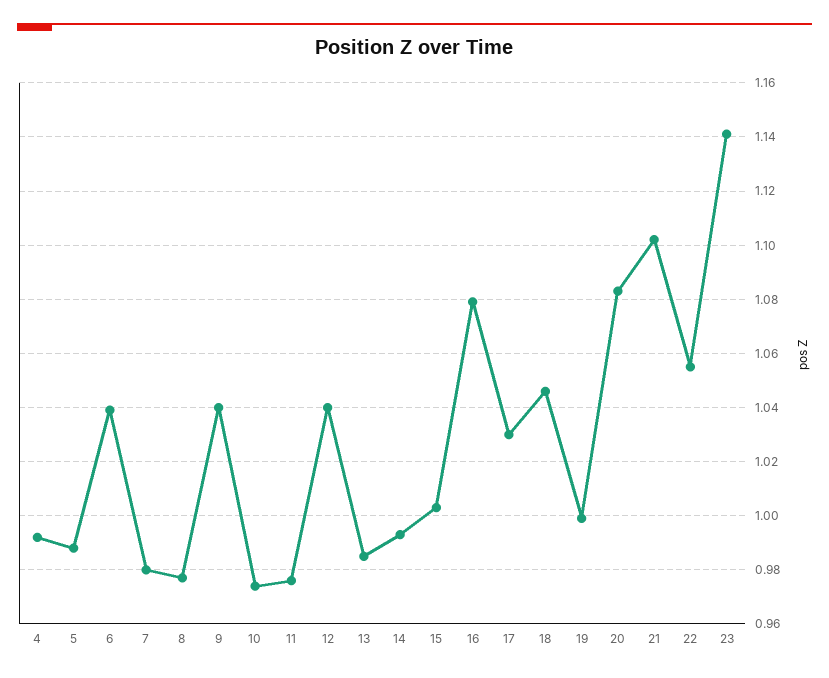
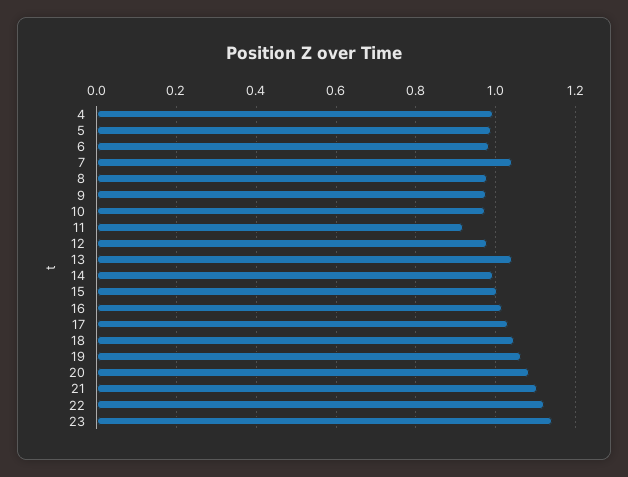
  {
    "4": 0.99,
    "5": 0.99,
-   "6": 1.04,
+   "6": 0.98,
-   "7": 0.98,
+   "7": 1.04,
    "8": 0.975,
-   "9": 1.04,
+   "9": 0.98,
    "10": 0.975,
-   "11": 0.975,
+   "11": 0.92,
-   "12": 1.04,
+   "12": 0.98,
-   "13": 0.985,
+   "13": 1.04,
    "14": 0.995,
    "15": 1.005,
-   "16": 1.08,
+   "16": 1.02,
    "17": 1.03,
    "18": 1.045,
-   "19": 1,
+   "19": 1.06,
    "20": 1.085,
    "21": 1.1,
-   "22": 1.055,
+   "22": 1.12,
    "23": 1.14
  }

